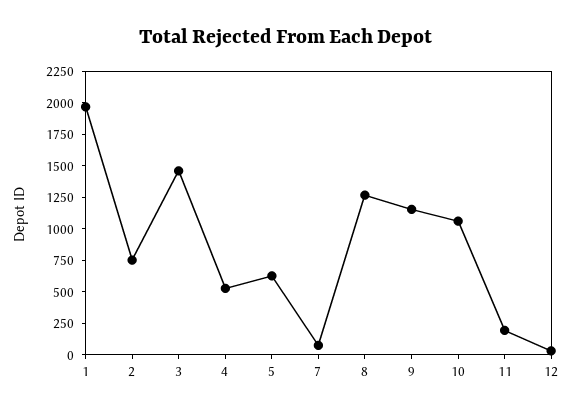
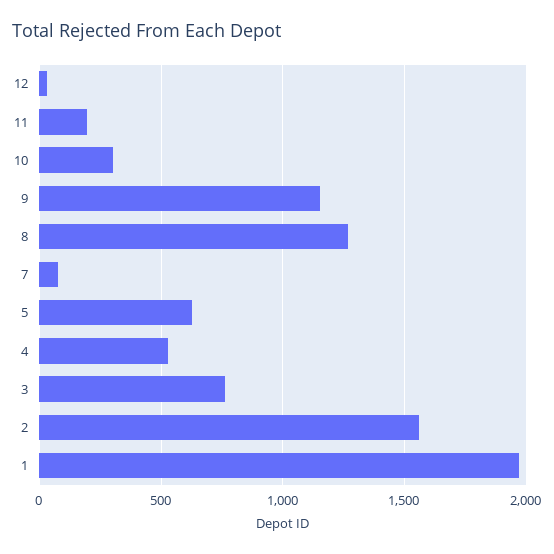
  {
    "1": 1950,
-   "2": 750,
+   "2": 1550,
-   "3": 1500,
+   "3": 750,
    "4": 550,
    "5": 650,
    "7": 100,
    "8": 1250,
    "9": 1150,
-   "10": 1000,
+   "10": 300,
    "11": 200,
    "12": 50
  }

